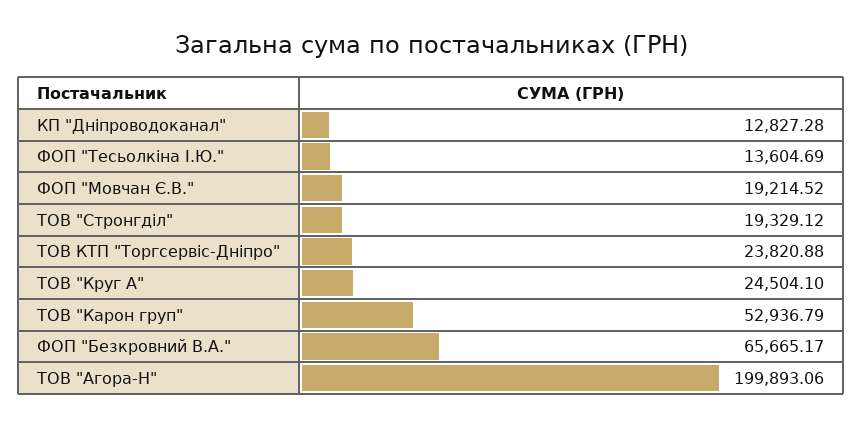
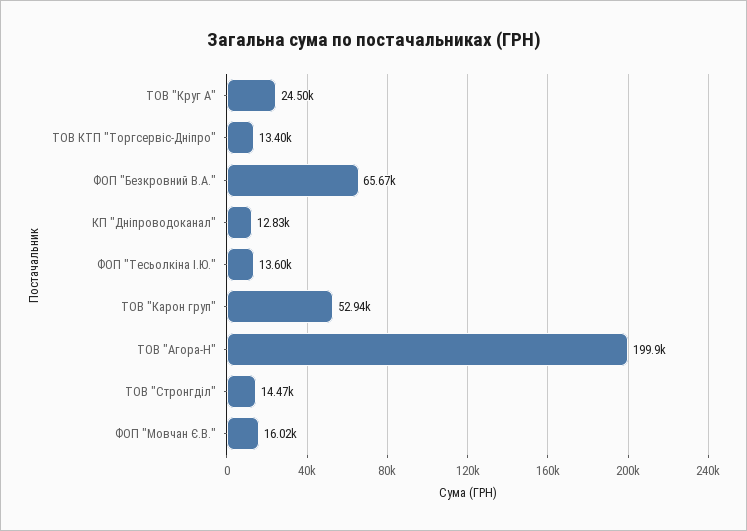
  {
    "КП \"Дніпроводоканал\"": 12827.28,
    "ФОП \"Тесьолкіна І.Ю.\"": 13604.69,
-   "ФОП \"Мовчан Є.В.\"": 19214.52,
+   "ФОП \"Мовчан Є.В.\"": 16020,
-   "ТОВ \"Стронгділ\"": 19329.12,
+   "ТОВ \"Стронгділ\"": 14470,
-   "ТОВ КТП \"Торгсервіс-Дніпро\"": 23820.88,
+   "ТОВ КТП \"Торгсервіс-Дніпро\"": 13400,
    "ТОВ \"Круг А\"": 24504.1,
    "ТОВ \"Карон груп\"": 52936.79,
    "ФОП \"Безкровний В.А.\"": 65665.17,
    "ТОВ \"Агора-Н\"": 199893.06
  }

